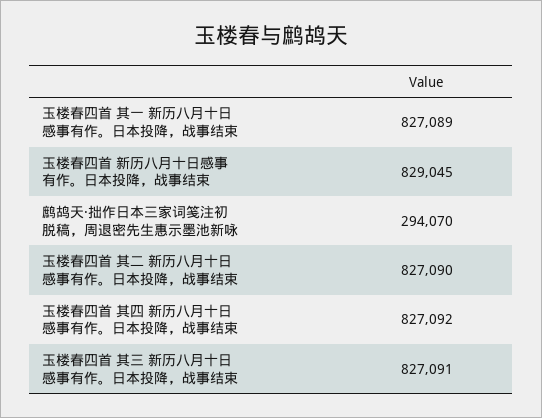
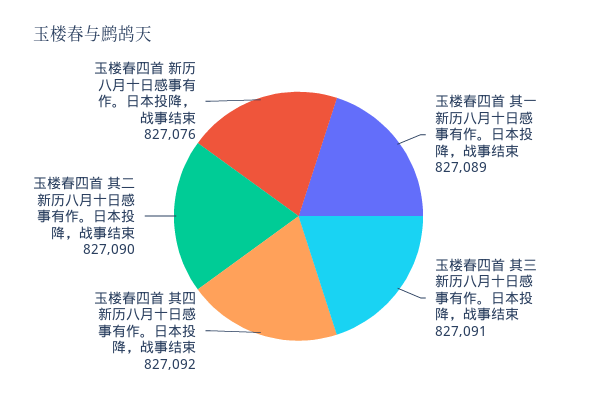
  {
    "玉楼春四首 其一 新历八月十日感事有作。日本投降，战事结束": 827089,
-   "玉楼春四首 新历八月十日感事有作。日本投降，战事结束": 829045,
+   "玉楼春四首 新历八月十日感事有作。日本投降，战事结束": 827076,
-   "鹧鸪天·拙作日本三家词笺注初脱稿，周退密先生惠示墨池新咏": 294070,
    "玉楼春四首 其二 新历八月十日感事有作。日本投降，战事结束": 827090,
    "玉楼春四首 其四 新历八月十日感事有作。日本投降，战事结束": 827092,
    "玉楼春四首 其三 新历八月十日感事有作。日本投降，战事结束": 827091
  }

